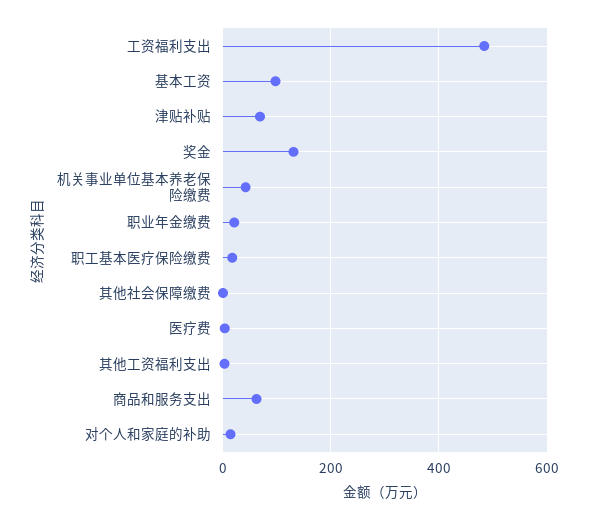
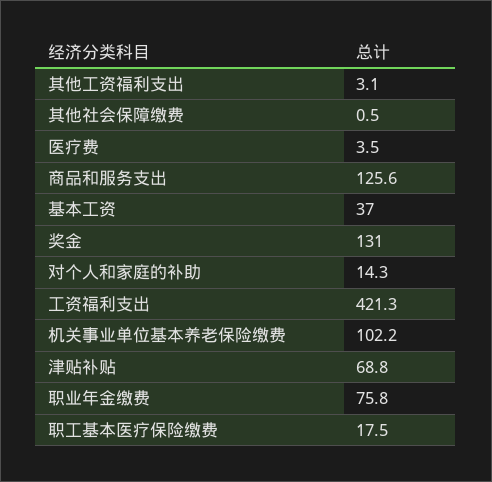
  {
-   "工资福利支出": 480,
+   "工资福利支出": 421.3,
-   "基本工资": 100,
+   "基本工资": 37,
    "津贴补贴": 68.8,
    "奖金": 131,
-   "机关事业单位基本养老保险缴费": 40,
+   "机关事业单位基本养老保险缴费": 102.2,
-   "职业年金缴费": 20,
+   "职业年金缴费": 75.8,
    "职工基本医疗保险缴费": 17.5,
    "其他社会保障缴费": 0.5,
    "医疗费": 3.5,
    "其他工资福利支出": 3.1,
-   "商品和服务支出": 60,
+   "商品和服务支出": 125.6,
    "对个人和家庭的补助": 14.3
  }

